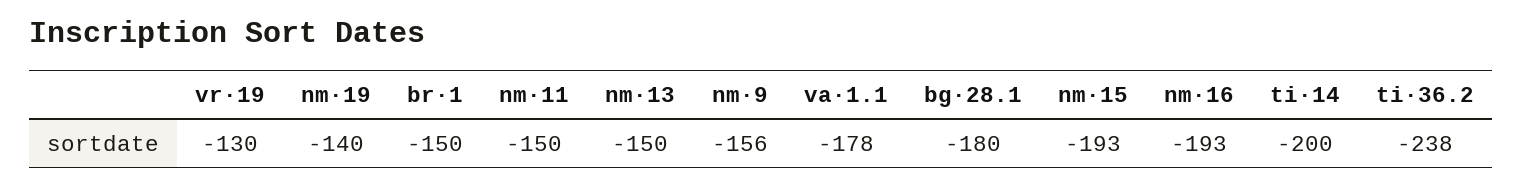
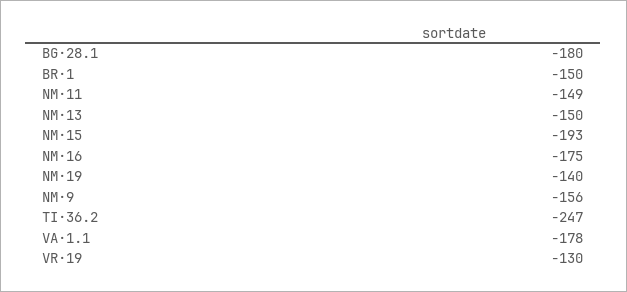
  {
    "vr·19": -130,
    "nm·19": -140,
    "br·1": -150,
-   "nm·11": -150,
+   "nm·11": -149,
    "nm·13": -150,
    "nm·9": -156,
    "va·1.1": -178,
    "bg·28.1": -180,
    "nm·15": -193,
-   "nm·16": -193,
+   "nm·16": -175,
-   "ti·14": -200,
-   "ti·36.2": -238
+   "ti·36.2": -247
  }

